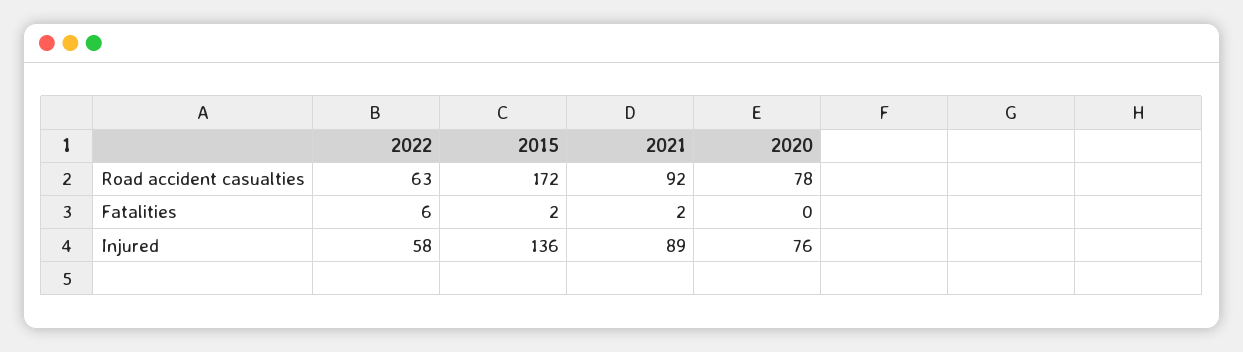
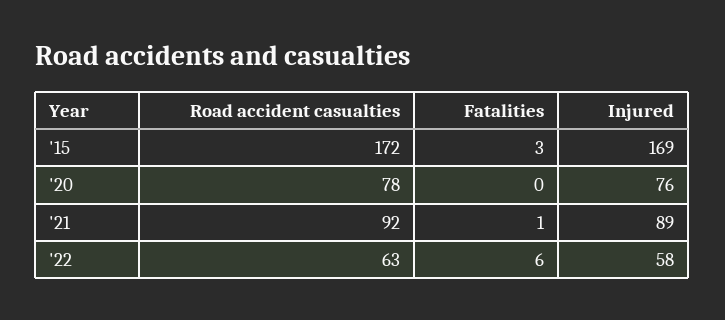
  {
    "2022": {
      "Road accident casualties": 63,
      "Fatalities": 6,
      "Injured": 58
    },
    "2015": {
      "Road accident casualties": 172,
-     "Fatalities": 2,
+     "Fatalities": 3,
-     "Injured": 136
+     "Injured": 169
    },
    "2021": {
      "Road accident casualties": 92,
-     "Fatalities": 2,
+     "Fatalities": 1,
      "Injured": 89
    },
    "2020": {
      "Road accident casualties": 78,
      "Fatalities": 0,
      "Injured": 76
    }
  }

